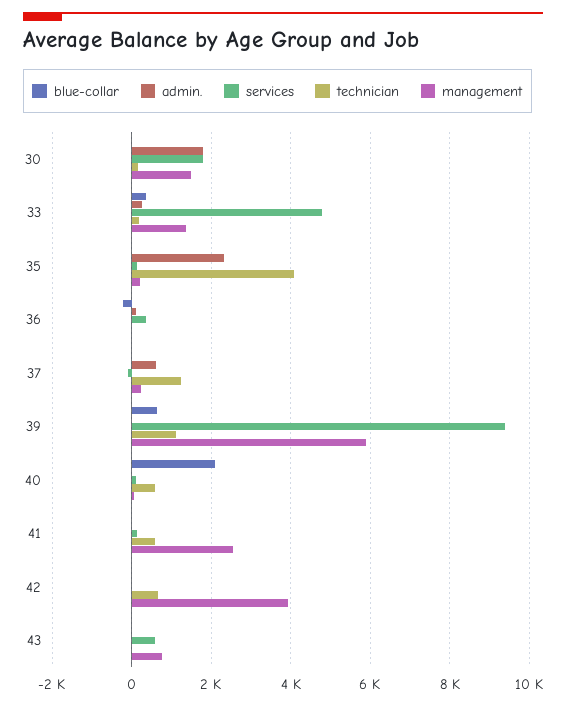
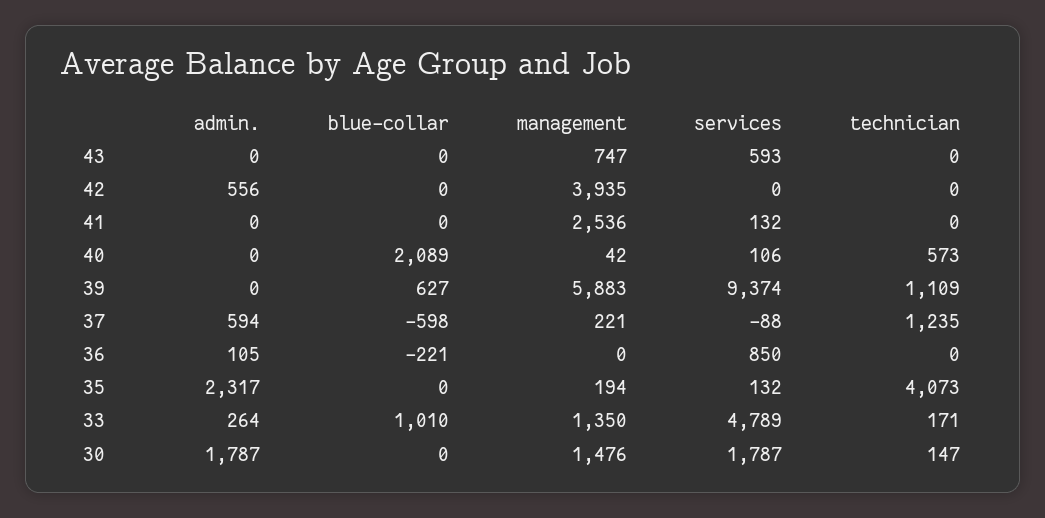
  {
    "blue-collar": {
      "30": 0,
-     "33": 400,
+     "33": 1010,
      "35": 0,
      "36": -221,
-     "37": 0,
+     "37": -598,
      "39": 627,
      "40": 2089,
      "41": 0,
      "42": 0,
      "43": 0
    },
    "admin.": {
      "30": 1787,
      "33": 264,
      "35": 2317,
      "36": 105,
      "37": 594,
      "39": 0,
      "40": 0,
      "41": 0,
-     "42": 0,
+     "42": 556,
      "43": 0
    },
    "services": {
      "30": 1787,
      "33": 4789,
      "35": 132,
-     "36": 400,
+     "36": 850,
      "37": -88,
      "39": 9374,
      "40": 106,
      "41": 132,
      "42": 0,
      "43": 593
    },
    "technician": {
      "30": 147,
      "33": 171,
      "35": 4073,
      "36": 0,
      "37": 1235,
      "39": 1109,
      "40": 573,
-     "41": 600,
+     "41": 0,
-     "42": 600,
+     "42": 0,
      "43": 0
    },
    "management": {
      "30": 1476,
      "33": 1350,
      "35": 194,
      "36": 0,
      "37": 221,
      "39": 5883,
      "40": 42,
      "41": 2536,
      "42": 3935,
      "43": 747
    }
  }

